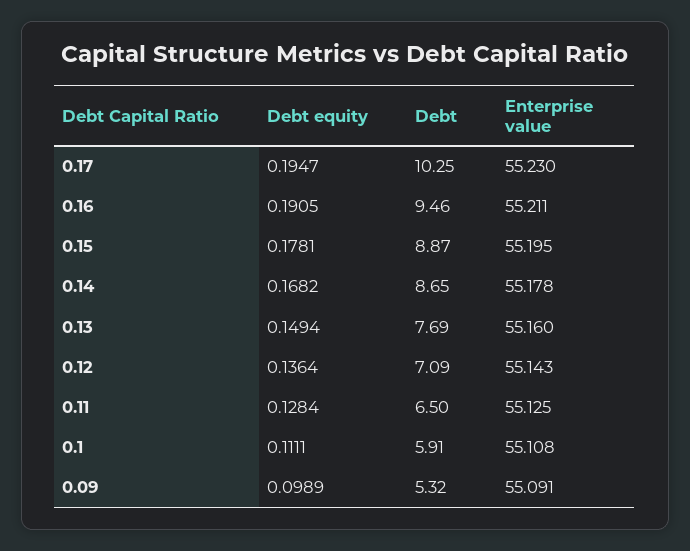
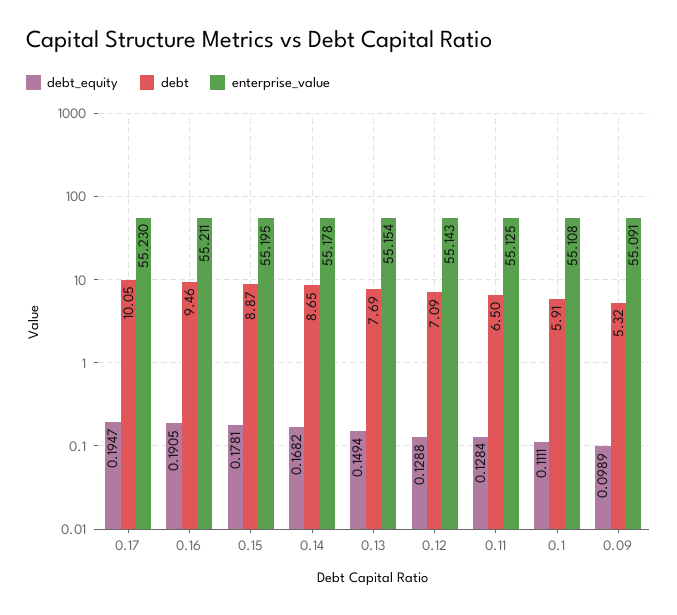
  {
    "Debt equity": {
      "0.17": 0.1947,
      "0.16": 0.1905,
      "0.15": 0.1781,
      "0.14": 0.1682,
      "0.13": 0.1494,
-     "0.12": 0.1364,
+     "0.12": 0.1288,
      "0.11": 0.1284,
      "0.1": 0.1111,
      "0.09": 0.0989
    },
    "Debt": {
-     "0.17": 10.25,
+     "0.17": 10.05,
      "0.16": 9.46,
      "0.15": 8.87,
      "0.14": 8.65,
      "0.13": 7.69,
      "0.12": 7.09,
      "0.11": 6.5,
      "0.1": 5.91,
      "0.09": 5.32
    },
    "Enterprise value": {
      "0.17": 55.23,
      "0.16": 55.211,
      "0.15": 55.195,
      "0.14": 55.178,
-     "0.13": 55.16,
+     "0.13": 55.154,
      "0.12": 55.143,
      "0.11": 55.125,
      "0.1": 55.108,
      "0.09": 55.091
    }
  }

